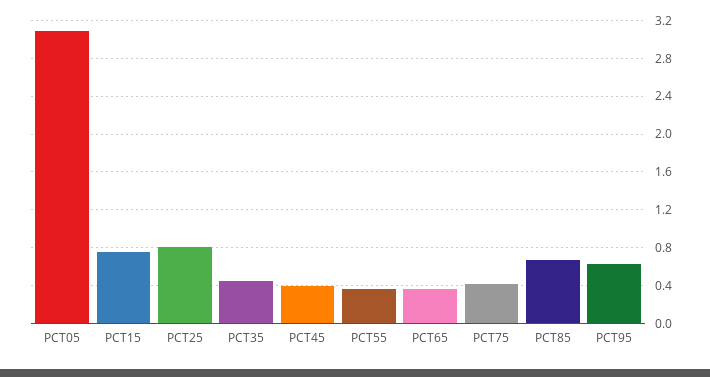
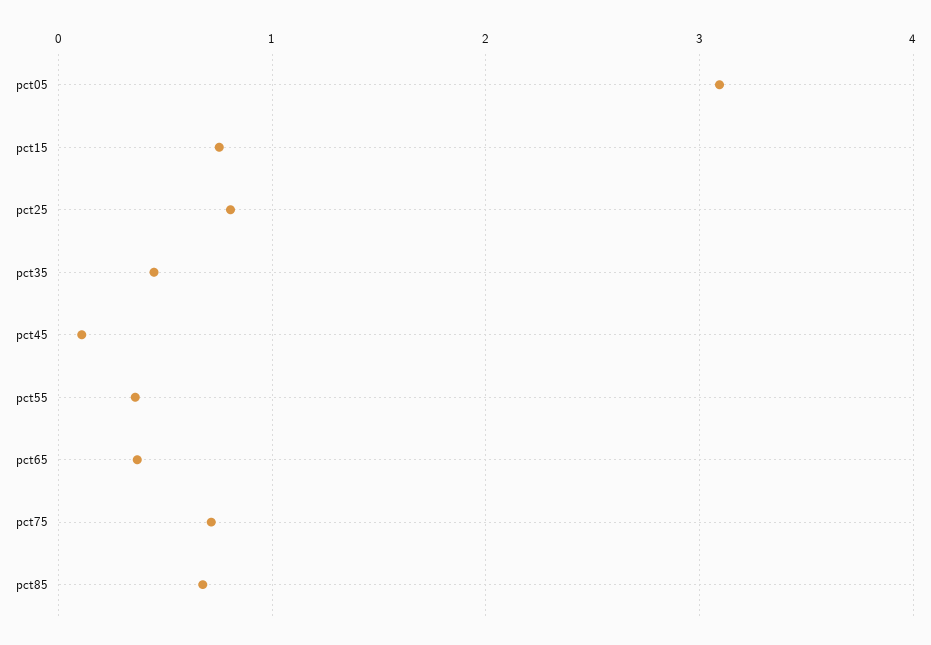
  {
    "PCT05": 3.1,
    "PCT15": 0.8,
    "PCT25": 0.8,
    "PCT35": 0.4,
-   "PCT45": 0.4,
+   "PCT45": 0.1,
    "PCT55": 0.4,
    "PCT65": 0.4,
-   "PCT75": 0.4,
+   "PCT75": 0.7,
-   "PCT85": 0.7,
+   "PCT85": 0.7
-   "PCT95": 0.6
  }

